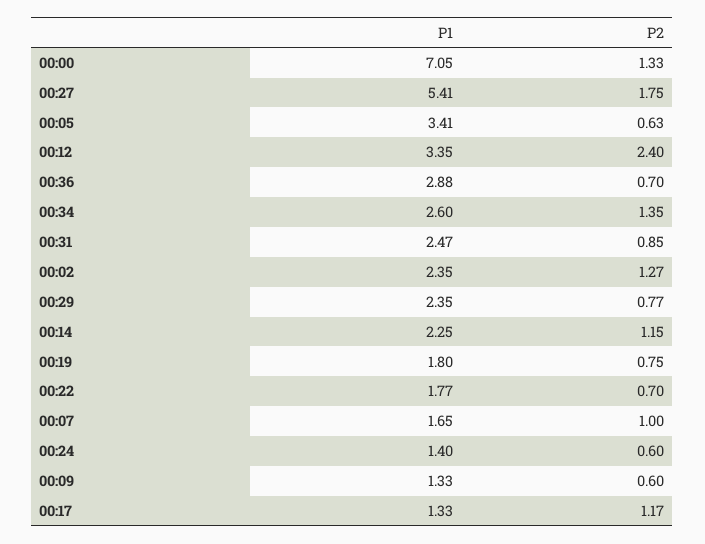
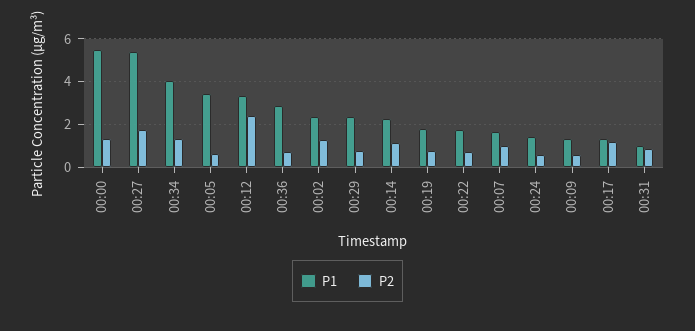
  {
    "P1": {
-     "00:00": 7.05,
+     "00:00": 5.5,
      "00:27": 5.41,
      "00:05": 3.41,
      "00:12": 3.35,
      "00:36": 2.88,
-     "00:34": 2.6,
+     "00:34": 4,
-     "00:31": 2.47,
+     "00:31": 1,
      "00:02": 2.35,
      "00:29": 2.35,
      "00:14": 2.25,
      "00:19": 1.8,
      "00:22": 1.77,
      "00:07": 1.65,
      "00:24": 1.4,
      "00:09": 1.33,
      "00:17": 1.33
    },
    "P2": {
      "00:00": 1.33,
      "00:27": 1.75,
      "00:05": 0.63,
      "00:12": 2.4,
      "00:36": 0.7,
      "00:34": 1.35,
      "00:31": 0.85,
      "00:02": 1.27,
      "00:29": 0.77,
      "00:14": 1.15,
      "00:19": 0.75,
      "00:22": 0.7,
      "00:07": 1,
      "00:24": 0.6,
      "00:09": 0.6,
      "00:17": 1.17
    }
  }

